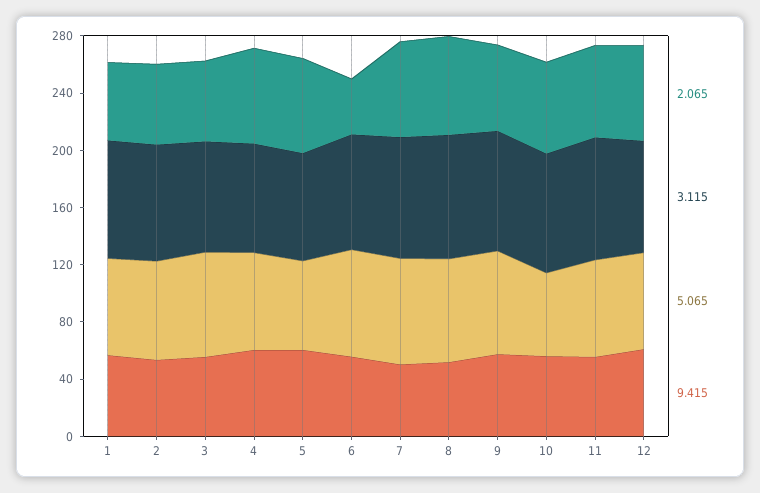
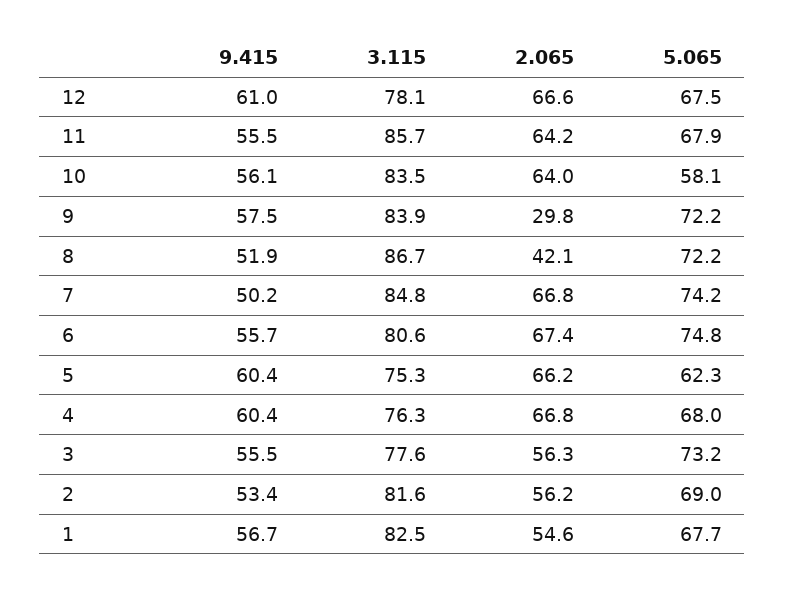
  {
    "2.065": {
      "1": 54.6,
      "2": 56.2,
      "3": 56.3,
      "4": 66.8,
      "5": 66.2,
-     "6": 40,
+     "6": 67.4,
      "7": 66.8,
-     "8": 70,
+     "8": 42.1,
-     "9": 60,
+     "9": 29.8,
      "10": 64,
      "11": 64.2,
      "12": 66.6
    },
    "3.115": {
      "1": 82.5,
      "2": 81.6,
      "3": 77.6,
      "4": 76.3,
      "5": 75.3,
      "6": 80.6,
      "7": 84.8,
      "8": 86.7,
      "9": 83.9,
      "10": 83.5,
      "11": 85.7,
      "12": 78.1
    },
    "5.065": {
      "1": 67.7,
      "2": 69,
      "3": 73.2,
      "4": 68,
      "5": 62.3,
      "6": 74.8,
      "7": 74.2,
      "8": 72.2,
      "9": 72.2,
      "10": 58.1,
      "11": 67.9,
      "12": 67.5
    },
    "9.415": {
      "1": 56.7,
      "2": 53.4,
      "3": 55.5,
      "4": 60.4,
      "5": 60.4,
      "6": 55.7,
      "7": 50.2,
      "8": 51.9,
      "9": 57.5,
      "10": 56.1,
      "11": 55.5,
      "12": 61
    }
  }

